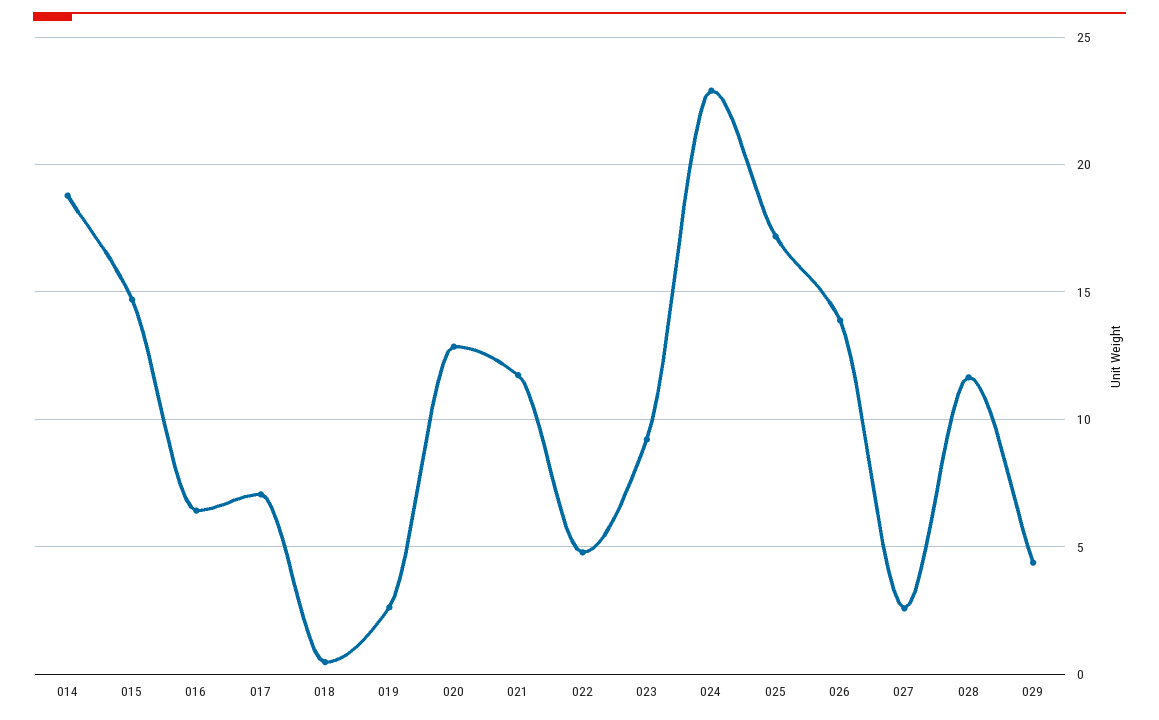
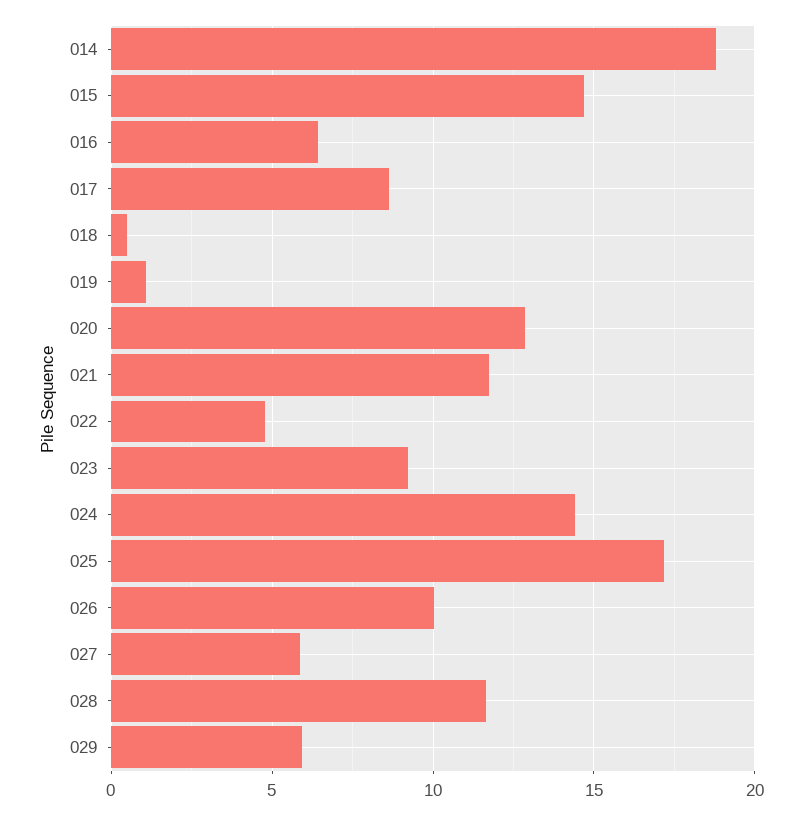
  {
    "014": 19,
    "015": 14.5,
    "016": 6.5,
-   "017": 7,
+   "017": 8.5,
    "018": 0.5,
-   "019": 2.5,
+   "019": 1,
    "020": 13,
    "021": 11.5,
    "022": 5,
    "023": 9,
-   "024": 23,
+   "024": 14.5,
    "025": 17,
-   "026": 14,
+   "026": 10,
-   "027": 2.5,
+   "027": 6,
    "028": 11.5,
-   "029": 4.5
+   "029": 6
  }

